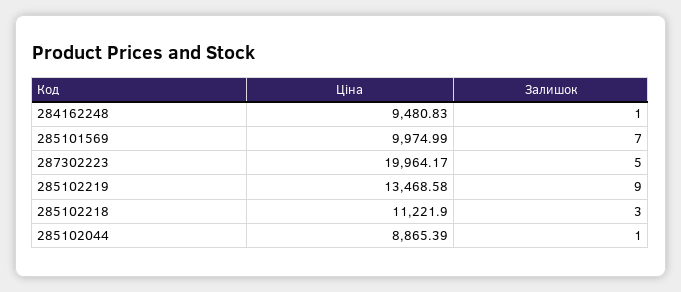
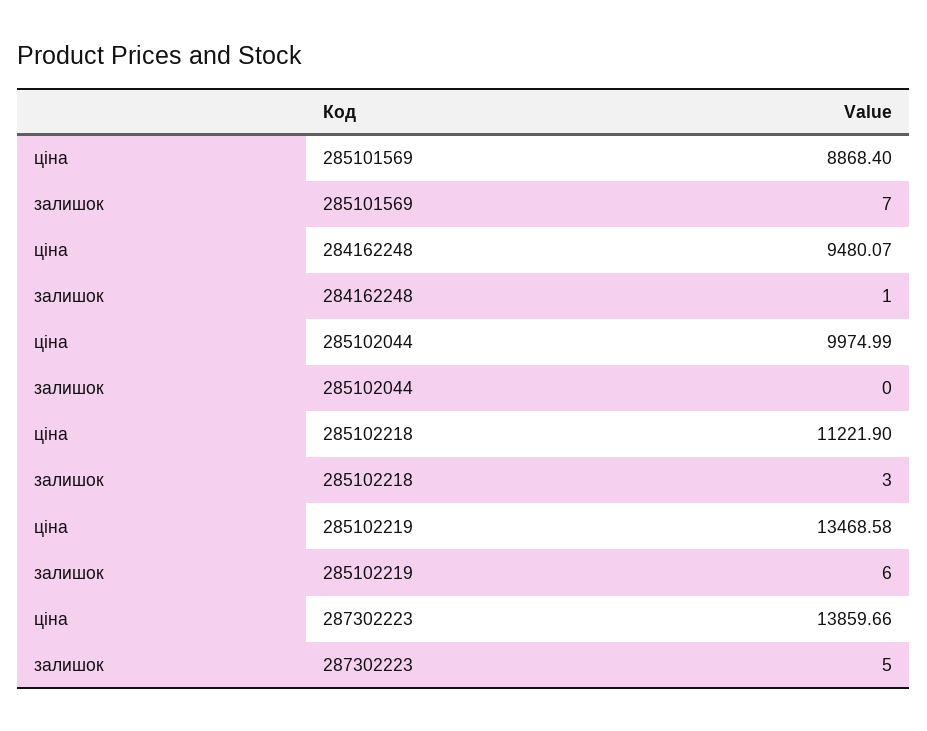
  {
    "Ціна": {
-     "284162248": 9480.83,
+     "284162248": 9480.07,
-     "285101569": 9974.99,
+     "285101569": 8868.4,
-     "287302223": 19964.17,
+     "287302223": 13859.66,
      "285102219": 13468.58,
      "285102218": 11221.9,
-     "285102044": 8865.39
+     "285102044": 9974.99
    },
    "Залишок": {
      "284162248": 1,
      "285101569": 7,
      "287302223": 5,
-     "285102219": 9,
+     "285102219": 6,
      "285102218": 3,
-     "285102044": 1
+     "285102044": 0
    }
  }

